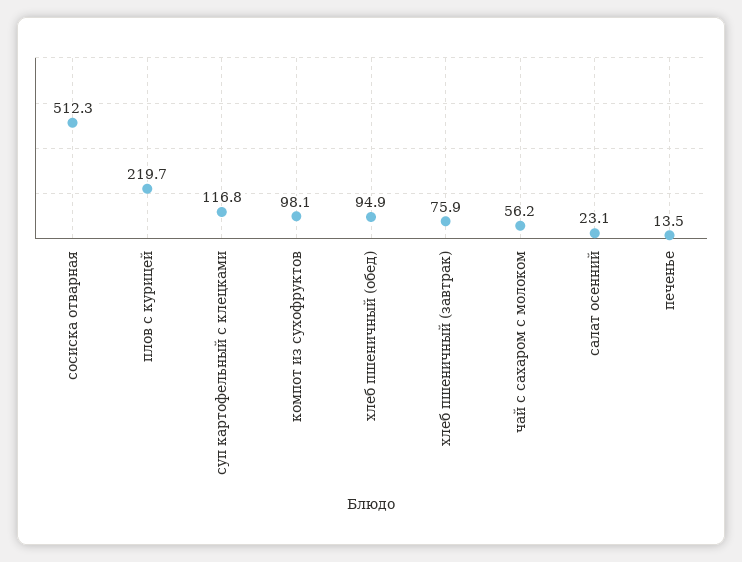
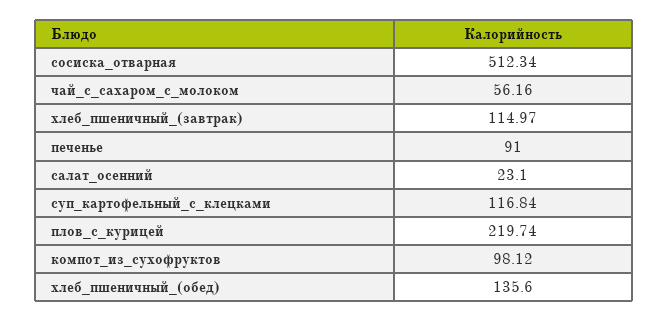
  {
    "сосиска отварная": 512.34,
    "плов с курицей": 219.74,
    "суп картофельный с клецками": 116.84,
    "компот из сухофруктов": 98.12,
-   "хлеб пшеничный (обед)": 94.9,
+   "хлеб пшеничный (обед)": 135.6,
-   "хлеб пшеничный (завтрак)": 75.9,
+   "хлеб пшеничный (завтрак)": 114.97,
    "чай с сахаром с молоком": 56.16,
    "салат осенний": 23.1,
-   "печенье": 13.5
+   "печенье": 91
  }

